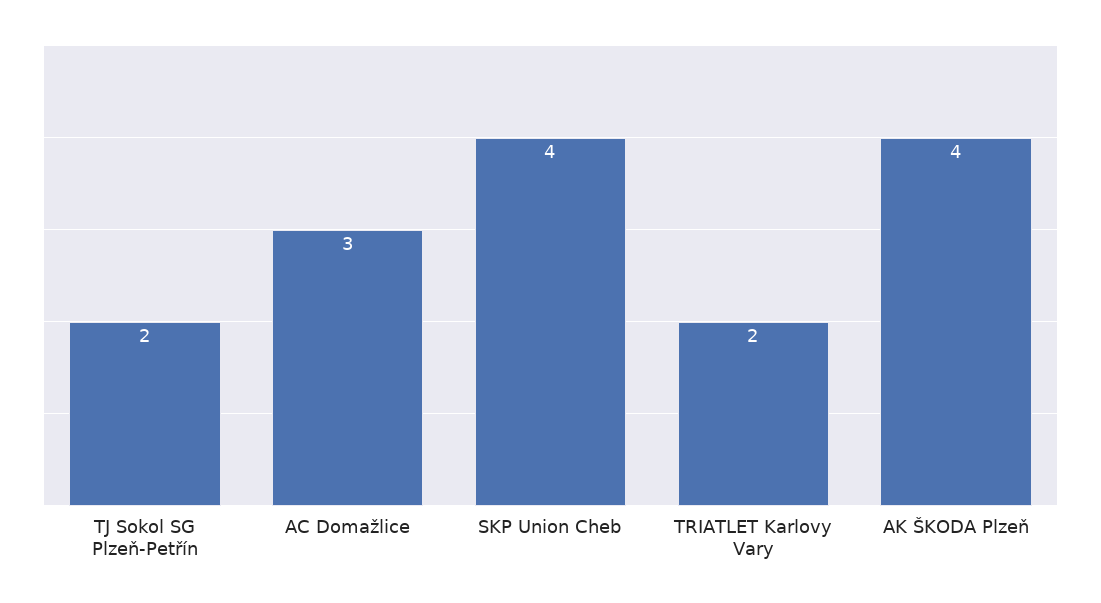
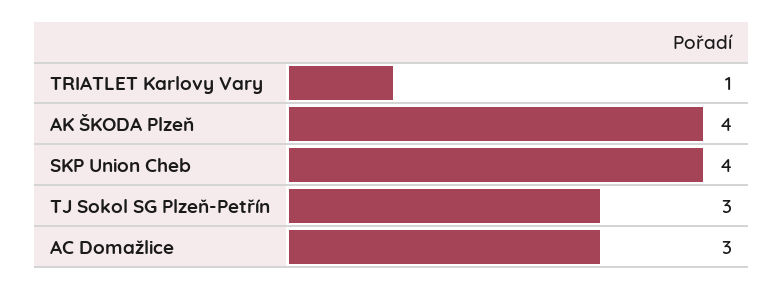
  {
-   "TJ Sokol SG Plzeň-Petřín": 2,
+   "TJ Sokol SG Plzeň-Petřín": 3,
    "AC Domažlice": 3,
    "SKP Union Cheb": 4,
-   "TRIATLET Karlovy Vary": 2,
+   "TRIATLET Karlovy Vary": 1,
    "AK ŠKODA Plzeň": 4
  }

